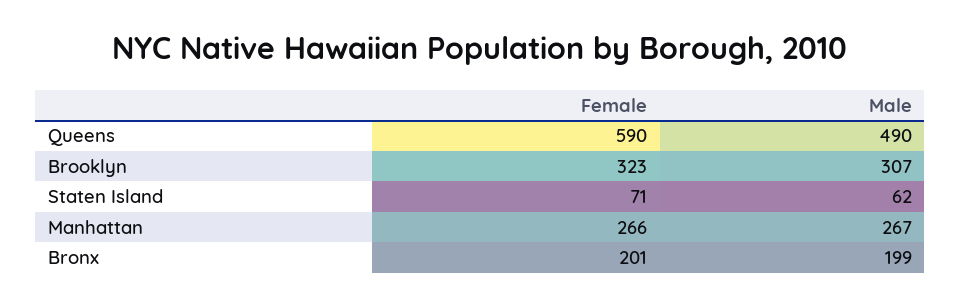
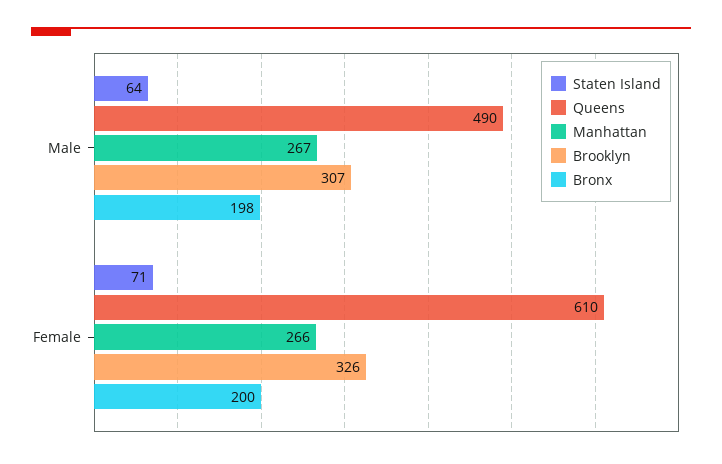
  {
    "Queens": {
-     "Female": 590,
+     "Female": 610,
      "Male": 490
    },
    "Brooklyn": {
-     "Female": 323,
+     "Female": 326,
      "Male": 307
    },
    "Staten Island": {
      "Female": 71,
-     "Male": 62
+     "Male": 64
    },
    "Manhattan": {
      "Female": 266,
      "Male": 267
    },
    "Bronx": {
-     "Female": 201,
+     "Female": 200,
-     "Male": 199
+     "Male": 198
    }
  }

